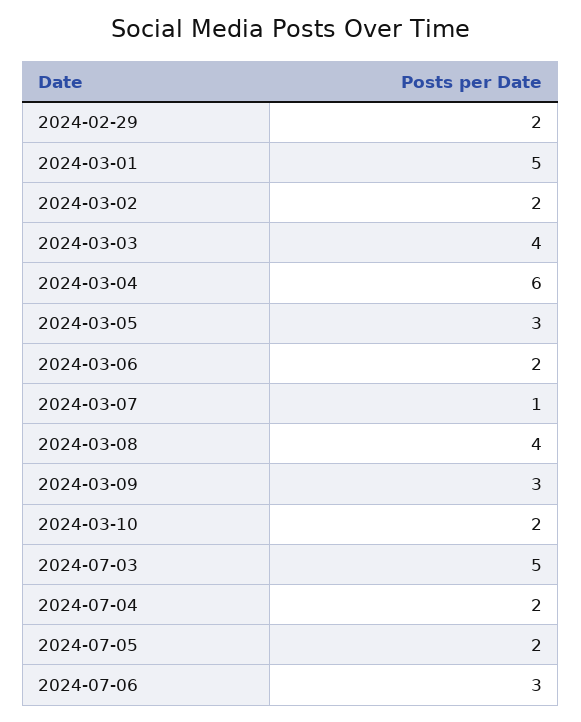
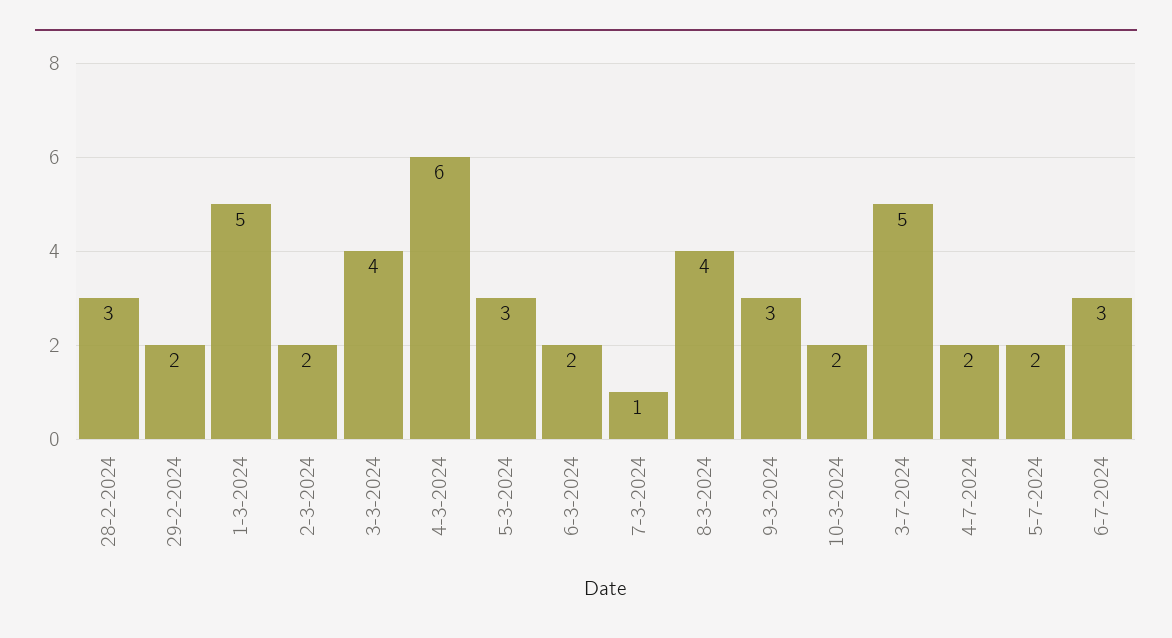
  {
    "2024-02-29": 2,
    "2024-03-01": 5,
    "2024-03-02": 2,
    "2024-03-03": 4,
    "2024-03-04": 6,
    "2024-03-05": 3,
    "2024-03-06": 2,
    "2024-03-07": 1,
    "2024-03-08": 4,
    "2024-03-09": 3,
    "2024-03-10": 2,
    "2024-07-03": 5,
    "2024-07-04": 2,
    "2024-07-05": 2,
-   "2024-07-06": 3
+   "2024-07-06": 3,
+   "28-2-2024": 3
  }

